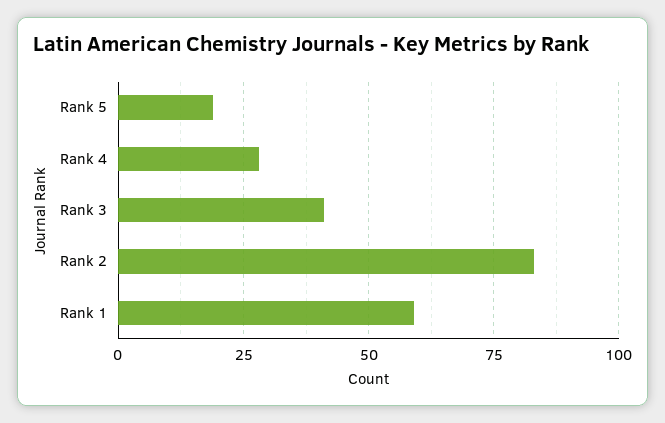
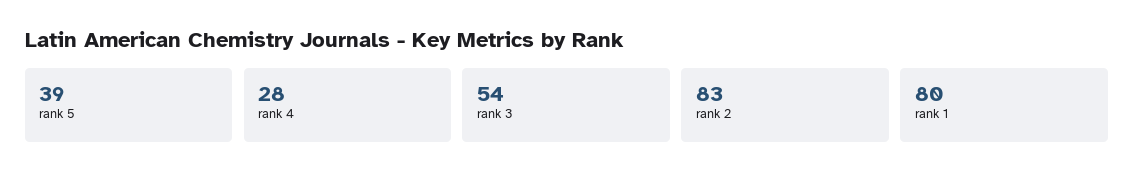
  {
-   "Rank 5": 20,
+   "Rank 5": 39,
    "Rank 4": 28,
-   "Rank 3": 40,
+   "Rank 3": 54,
    "Rank 2": 83,
-   "Rank 1": 60
+   "Rank 1": 80
  }

